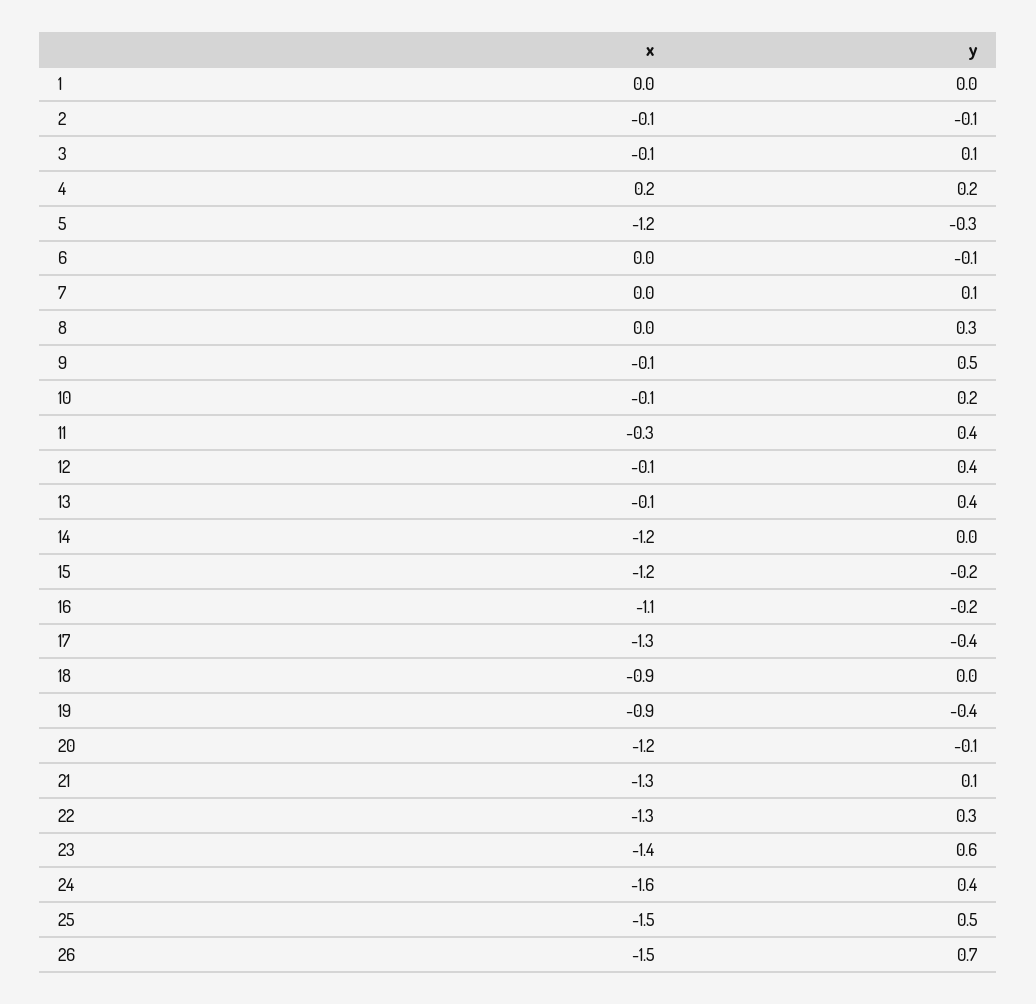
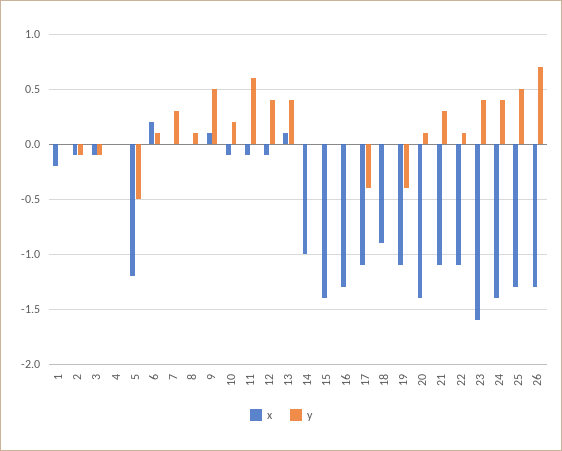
  {
    "x": {
-     "1": 0,
+     "1": -0.2,
      "2": -0.1,
      "3": -0.1,
-     "4": 0.2,
+     "4": 0,
      "5": -1.2,
-     "6": 0,
+     "6": 0.2,
      "7": 0,
      "8": 0,
-     "9": -0.1,
+     "9": 0.1,
      "10": -0.1,
-     "11": -0.3,
+     "11": -0.1,
      "12": -0.1,
-     "13": -0.1,
+     "13": 0.1,
-     "14": -1.2,
+     "14": -1,
-     "15": -1.2,
+     "15": -1.4,
-     "16": -1.1,
+     "16": -1.3,
-     "17": -1.3,
+     "17": -1.1,
      "18": -0.9,
-     "19": -0.9,
+     "19": -1.1,
-     "20": -1.2,
+     "20": -1.4,
-     "21": -1.3,
+     "21": -1.1,
-     "22": -1.3,
+     "22": -1.1,
-     "23": -1.4,
+     "23": -1.6,
-     "24": -1.6,
+     "24": -1.4,
-     "25": -1.5,
+     "25": -1.3,
-     "26": -1.5
+     "26": -1.3
    },
    "y": {
      "1": 0,
      "2": -0.1,
-     "3": 0.1,
+     "3": -0.1,
-     "4": 0.2,
+     "4": 0,
-     "5": -0.3,
+     "5": -0.5,
-     "6": -0.1,
+     "6": 0.1,
-     "7": 0.1,
+     "7": 0.3,
-     "8": 0.3,
+     "8": 0.1,
      "9": 0.5,
      "10": 0.2,
-     "11": 0.4,
+     "11": 0.6,
      "12": 0.4,
      "13": 0.4,
      "14": 0,
-     "15": -0.2,
+     "15": 0,
-     "16": -0.2,
+     "16": 0,
      "17": -0.4,
      "18": 0,
      "19": -0.4,
-     "20": -0.1,
+     "20": 0.1,
-     "21": 0.1,
+     "21": 0.3,
-     "22": 0.3,
+     "22": 0.1,
-     "23": 0.6,
+     "23": 0.4,
      "24": 0.4,
      "25": 0.5,
      "26": 0.7
    }
  }

